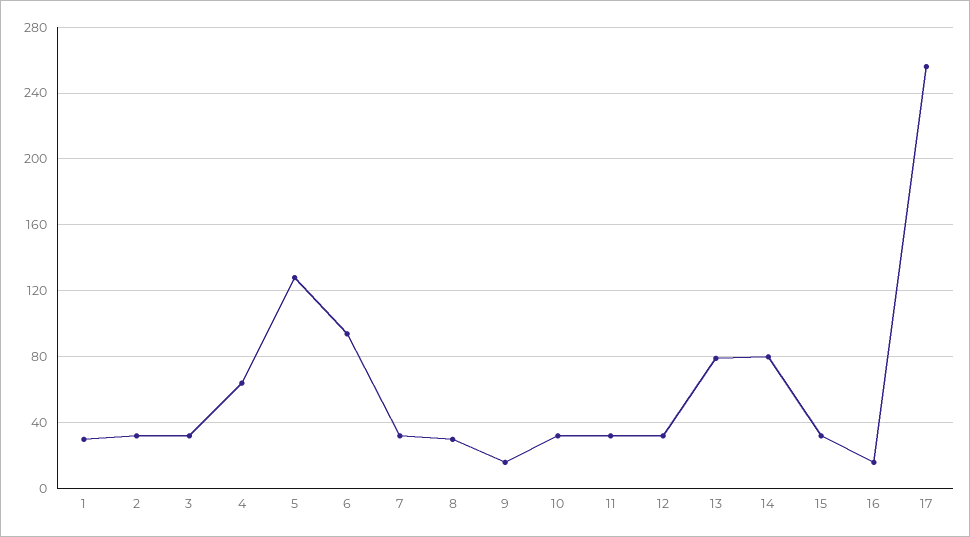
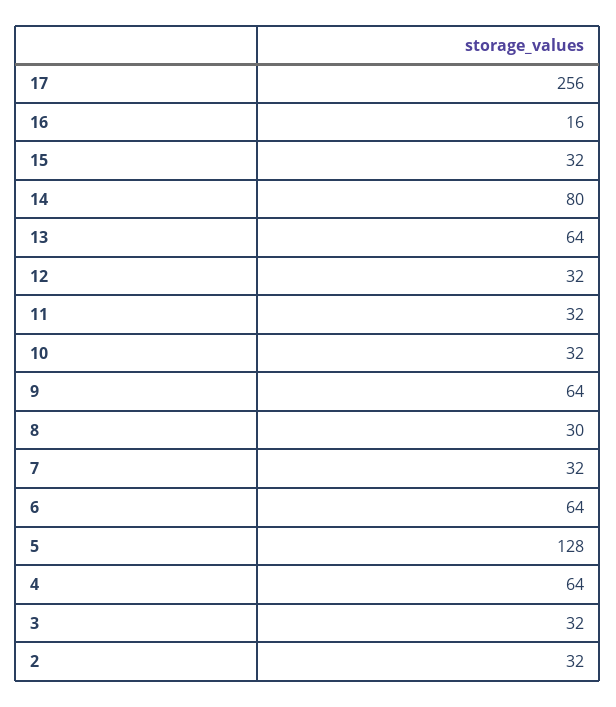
  {
-   "1": 30,
    "2": 32,
    "3": 32,
    "4": 64,
    "5": 128,
-   "6": 95,
+   "6": 64,
    "7": 32,
    "8": 30,
-   "9": 15,
+   "9": 64,
    "10": 32,
    "11": 32,
    "12": 32,
-   "13": 80,
+   "13": 64,
    "14": 80,
    "15": 32,
    "16": 16,
    "17": 256
  }

